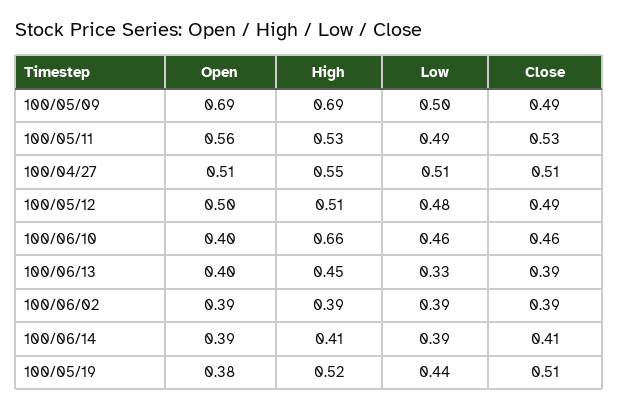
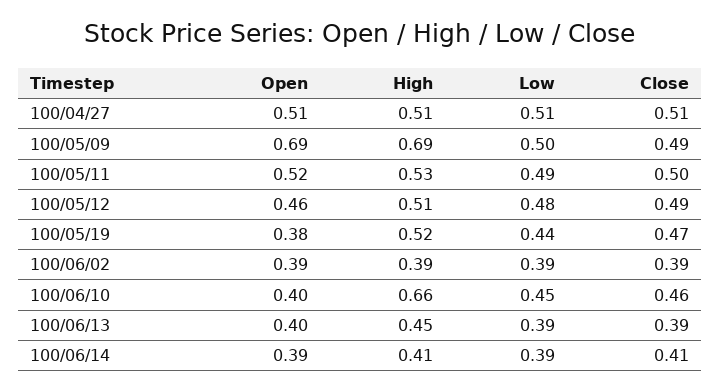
  {
    "Open": {
      "100/05/09": 0.69,
-     "100/05/11": 0.56,
+     "100/05/11": 0.52,
      "100/04/27": 0.51,
-     "100/05/12": 0.5,
+     "100/05/12": 0.46,
      "100/06/10": 0.4,
      "100/06/13": 0.4,
      "100/06/02": 0.39,
      "100/06/14": 0.39,
      "100/05/19": 0.38
    },
    "High": {
      "100/05/09": 0.69,
      "100/05/11": 0.53,
-     "100/04/27": 0.55,
+     "100/04/27": 0.51,
      "100/05/12": 0.51,
      "100/06/10": 0.66,
      "100/06/13": 0.45,
      "100/06/02": 0.39,
      "100/06/14": 0.41,
      "100/05/19": 0.52
    },
    "Low": {
      "100/05/09": 0.5,
      "100/05/11": 0.49,
      "100/04/27": 0.51,
      "100/05/12": 0.48,
-     "100/06/10": 0.46,
+     "100/06/10": 0.45,
-     "100/06/13": 0.33,
+     "100/06/13": 0.39,
      "100/06/02": 0.39,
      "100/06/14": 0.39,
      "100/05/19": 0.44
    },
    "Close": {
      "100/05/09": 0.49,
-     "100/05/11": 0.53,
+     "100/05/11": 0.5,
      "100/04/27": 0.51,
      "100/05/12": 0.49,
      "100/06/10": 0.46,
      "100/06/13": 0.39,
      "100/06/02": 0.39,
      "100/06/14": 0.41,
-     "100/05/19": 0.51
+     "100/05/19": 0.47
    }
  }

